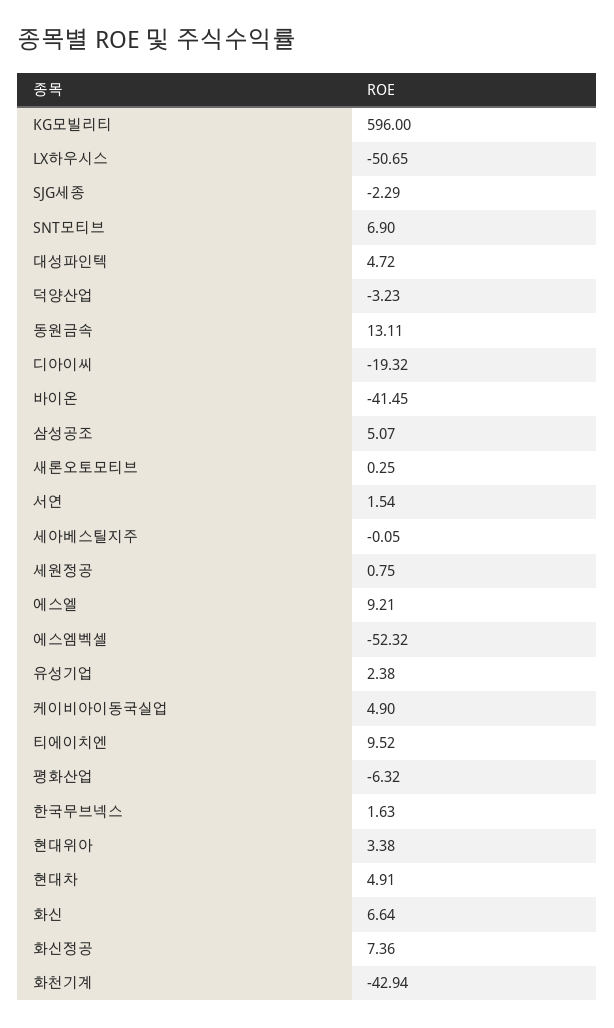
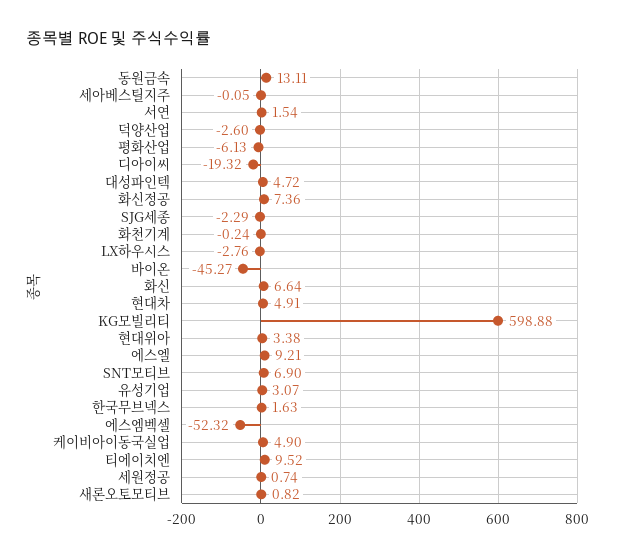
  {
-   "KG모빌리티": 596,
+   "KG모빌리티": 598.88,
-   "LX하우시스": -50.65,
+   "LX하우시스": -2.76,
    "SJG세종": -2.29,
    "SNT모티브": 6.9,
    "대성파인텍": 4.72,
-   "덕양산업": -3.23,
+   "덕양산업": -2.6,
    "동원금속": 13.11,
    "디아이씨": -19.32,
-   "바이온": -41.45,
+   "바이온": -45.27,
-   "삼성공조": 5.07,
-   "새론오토모티브": 0.25,
+   "새론오토모티브": 0.82,
    "서연": 1.54,
    "세아베스틸지주": -0.05,
-   "세원정공": 0.75,
+   "세원정공": 0.74,
    "에스엘": 9.21,
    "에스엠벡셀": -52.32,
-   "유성기업": 2.38,
+   "유성기업": 3.07,
    "케이비아이동국실업": 4.9,
    "티에이치엔": 9.52,
-   "평화산업": -6.32,
+   "평화산업": -6.13,
    "한국무브넥스": 1.63,
    "현대위아": 3.38,
    "현대차": 4.91,
    "화신": 6.64,
    "화신정공": 7.36,
-   "화천기계": -42.94
+   "화천기계": -0.24
  }

